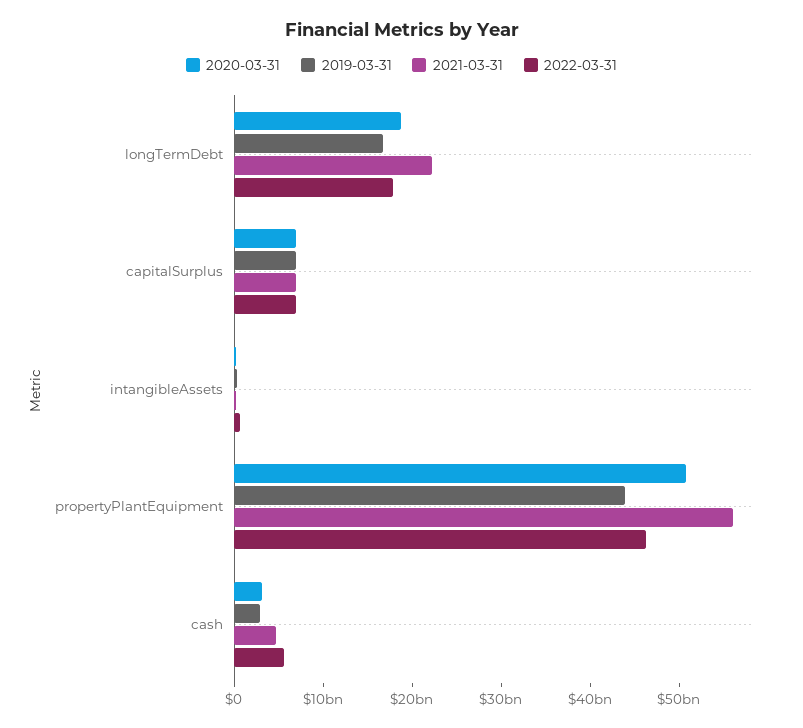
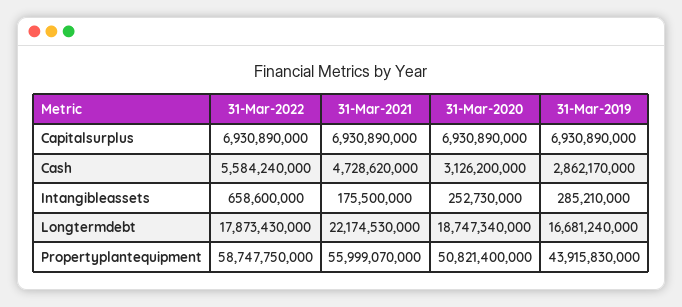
  {
    "2020-03-31": {
      "longTermDebt": 18747340000,
      "capitalSurplus": 6930890000,
      "intangibleAssets": 252730000,
      "propertyPlantEquipment": 50821400000,
      "cash": 3126200000
    },
    "2019-03-31": {
      "longTermDebt": 16681240000,
      "capitalSurplus": 6930890000,
      "intangibleAssets": 285210000,
      "propertyPlantEquipment": 43915830000,
      "cash": 2862170000
    },
    "2021-03-31": {
      "longTermDebt": 22174530000,
      "capitalSurplus": 6930890000,
      "intangibleAssets": 175500000,
      "propertyPlantEquipment": 55999070000,
      "cash": 4728620000
    },
    "2022-03-31": {
      "longTermDebt": 17873430000,
      "capitalSurplus": 6930890000,
      "intangibleAssets": 658600000,
-     "propertyPlantEquipment": 46000000000,
+     "propertyPlantEquipment": 58747750000,
      "cash": 5584240000
    }
  }

